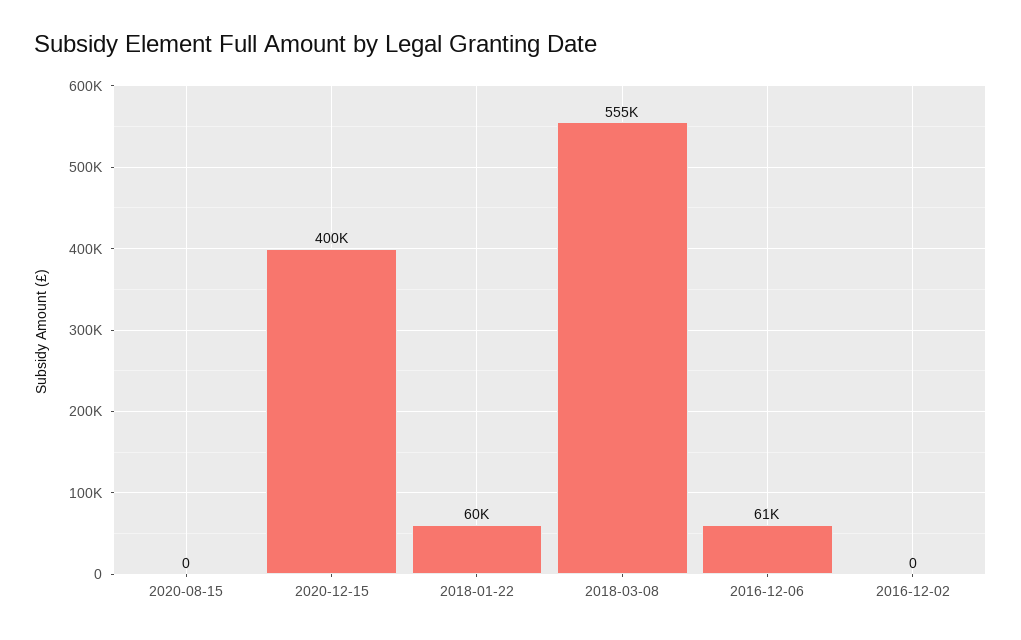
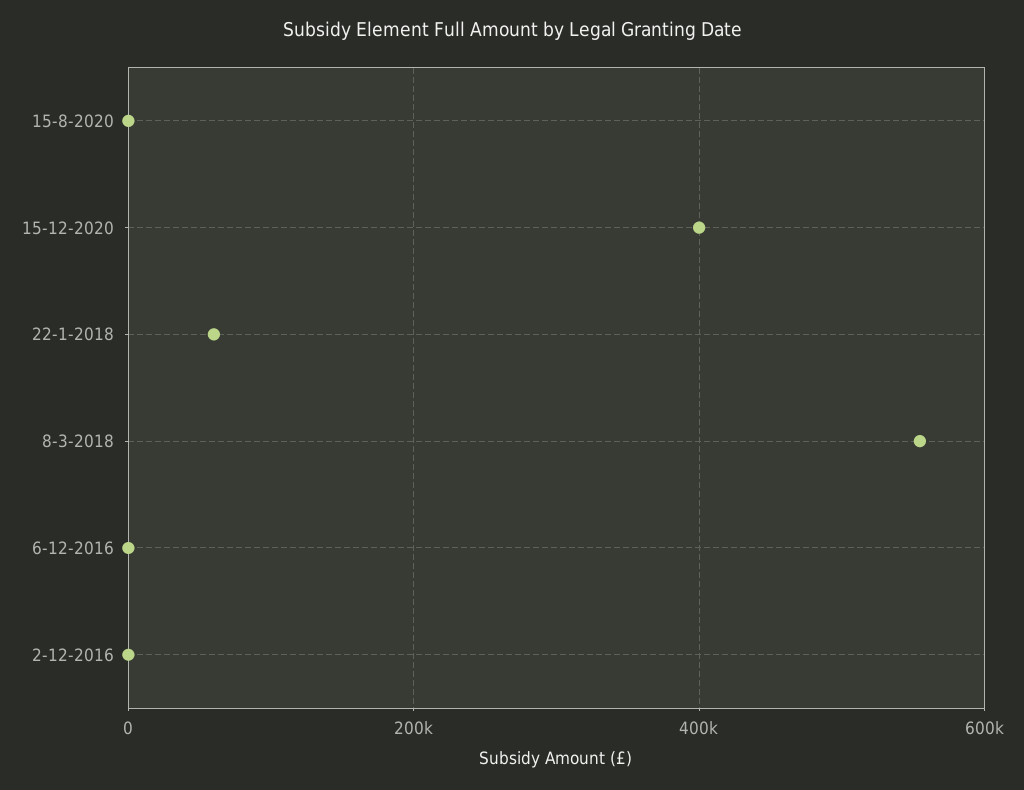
  {
    "2020-08-15": 0,
    "2020-12-15": 400000,
    "2018-01-22": 60000,
    "2018-03-08": 555000,
-   "2016-12-06": 61000,
+   "2016-12-06": 0,
    "2016-12-02": 0
  }

